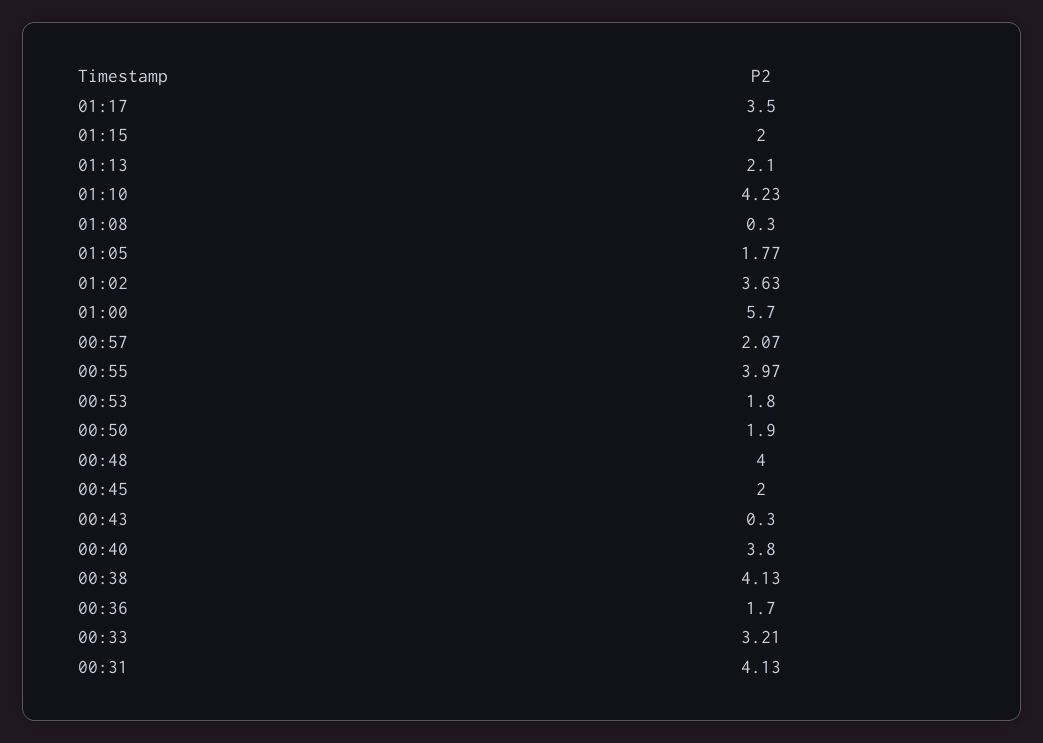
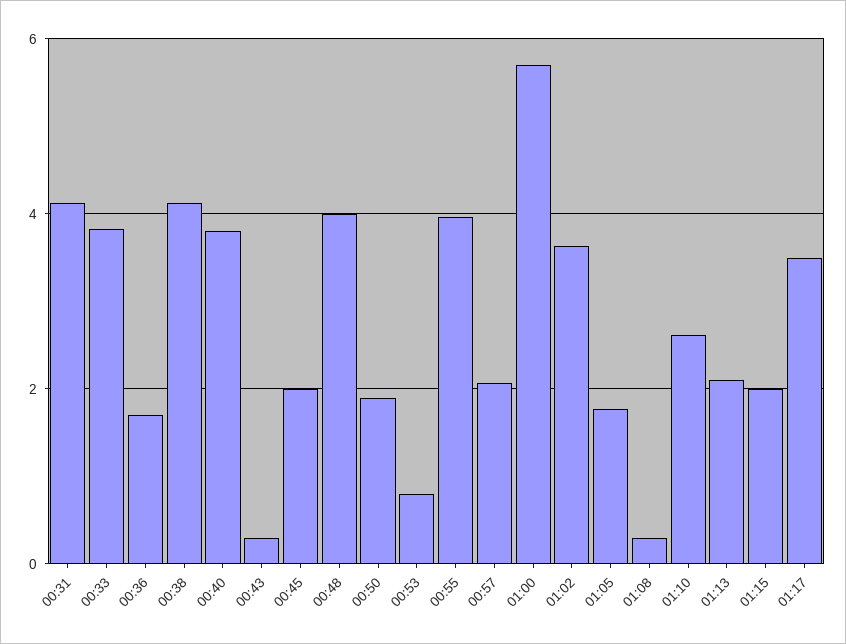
  {
    "01:17": 3.5,
    "01:15": 2,
    "01:13": 2.1,
-   "01:10": 4.23,
+   "01:10": 2.6,
    "01:08": 0.3,
    "01:05": 1.77,
    "01:02": 3.63,
    "01:00": 5.7,
    "00:57": 2.07,
    "00:55": 3.97,
-   "00:53": 1.8,
+   "00:53": 0.8,
    "00:50": 1.9,
    "00:48": 4,
    "00:45": 2,
    "00:43": 0.3,
    "00:40": 3.8,
    "00:38": 4.13,
    "00:36": 1.7,
-   "00:33": 3.21,
+   "00:33": 3.8,
    "00:31": 4.13
  }

